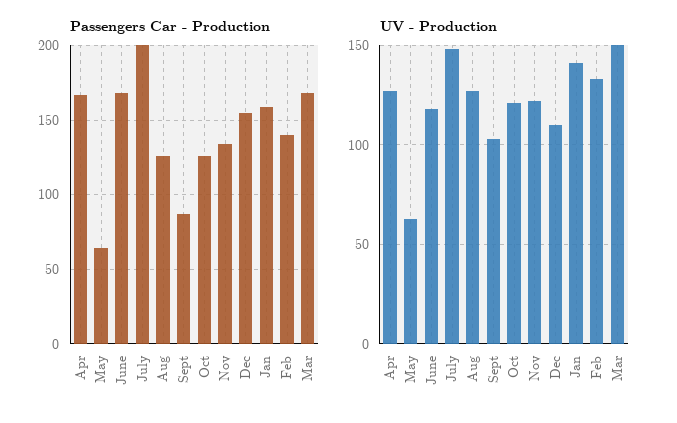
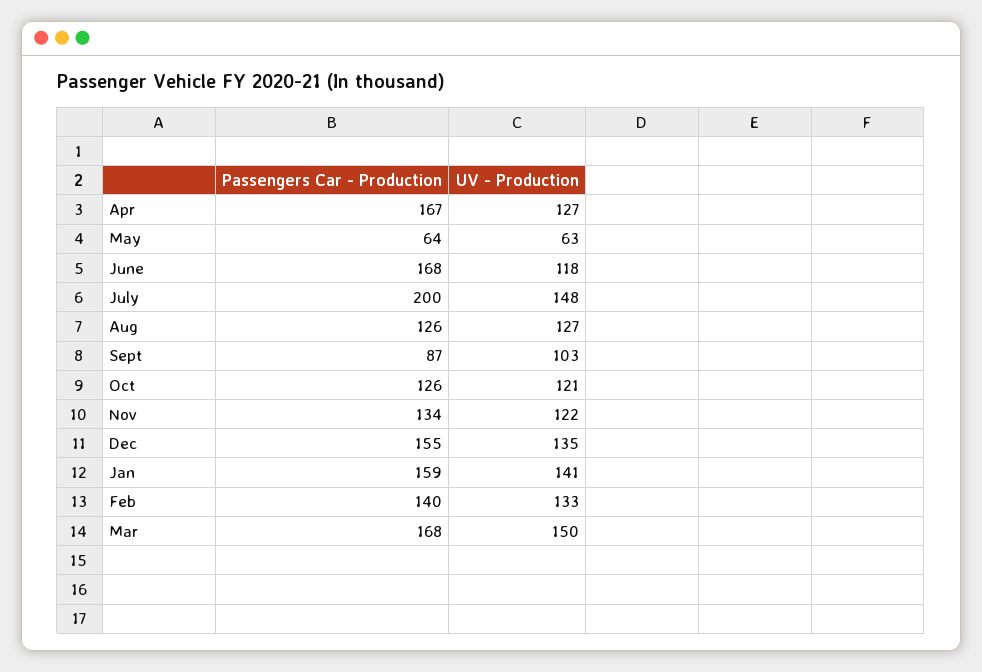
  {
    "Passengers Car - Production": {
      "Apr": 167,
      "May": 64,
      "June": 168,
      "July": 200,
      "Aug": 126,
      "Sept": 87,
      "Oct": 126,
      "Nov": 134,
      "Dec": 155,
      "Jan": 159,
      "Feb": 140,
      "Mar": 168
    },
    "UV - Production": {
      "Apr": 127,
      "May": 63,
      "June": 118,
      "July": 148,
      "Aug": 127,
      "Sept": 103,
      "Oct": 121,
      "Nov": 122,
-     "Dec": 110,
+     "Dec": 135,
      "Jan": 141,
      "Feb": 133,
      "Mar": 150
    }
  }

